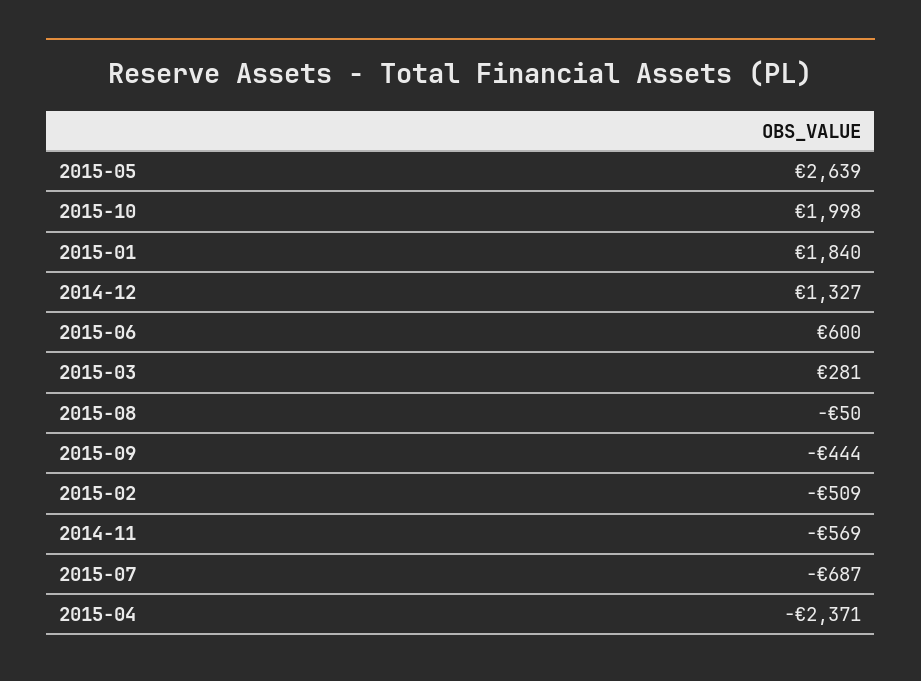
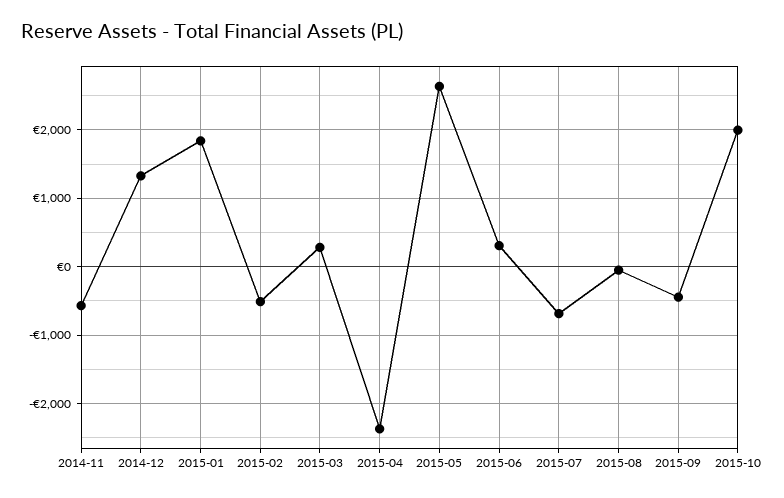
  {
    "2015-05": 2639,
    "2015-10": 1998,
    "2015-01": 1840,
    "2014-12": 1327,
-   "2015-06": 600,
+   "2015-06": 300,
    "2015-03": 281,
    "2015-08": -50,
    "2015-09": -444,
    "2015-02": -509,
    "2014-11": -569,
    "2015-07": -687,
    "2015-04": -2371
  }

